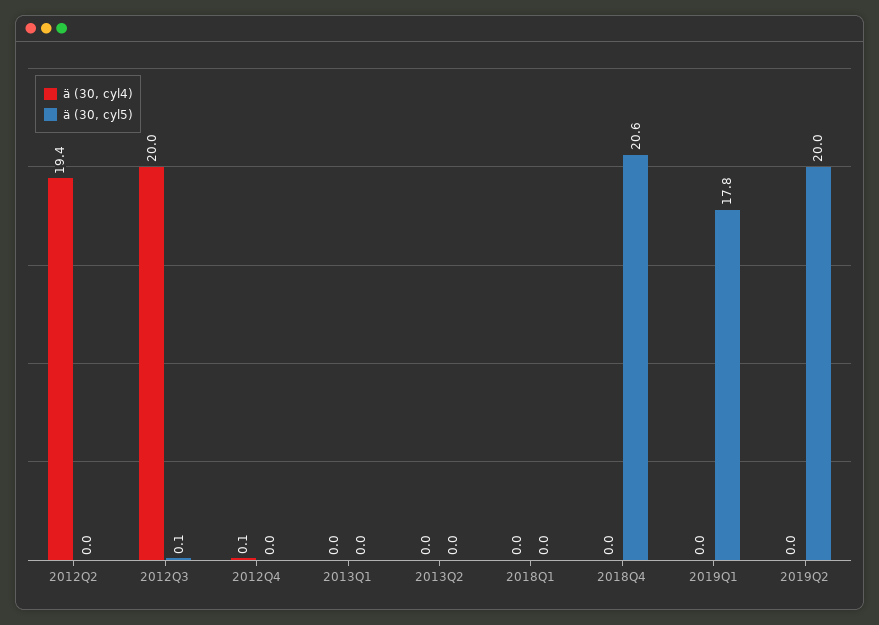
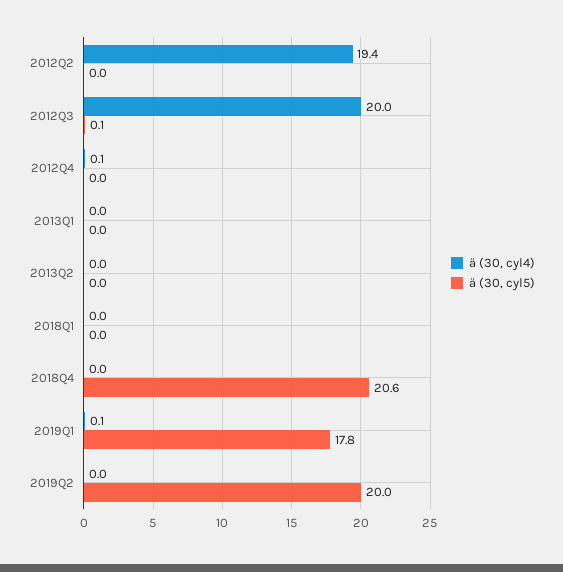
  {
    "ä (30, cyl4)": {
      "2012Q2": 19.4,
      "2012Q3": 20,
      "2012Q4": 0.1,
      "2013Q1": 0,
      "2013Q2": 0,
      "2018Q1": 0,
      "2018Q4": 0,
-     "2019Q1": 0,
+     "2019Q1": 0.1,
      "2019Q2": 0
    },
    "ä (30, cyl5)": {
      "2012Q2": 0,
      "2012Q3": 0.1,
      "2012Q4": 0,
      "2013Q1": 0,
      "2013Q2": 0,
      "2018Q1": 0,
      "2018Q4": 20.6,
      "2019Q1": 17.8,
      "2019Q2": 20
    }
  }

